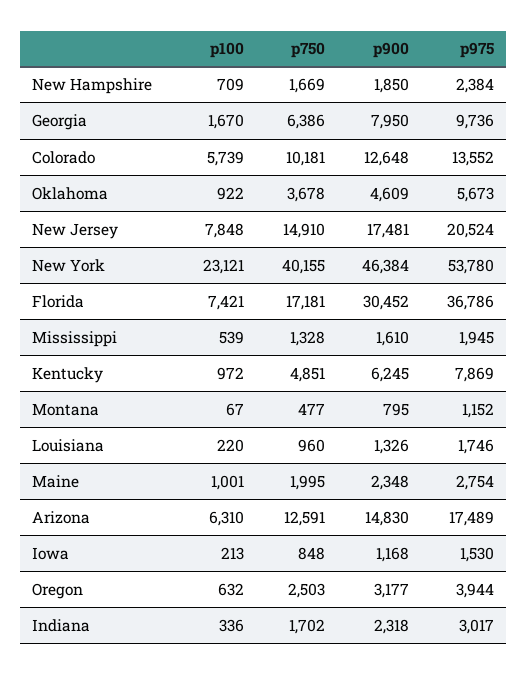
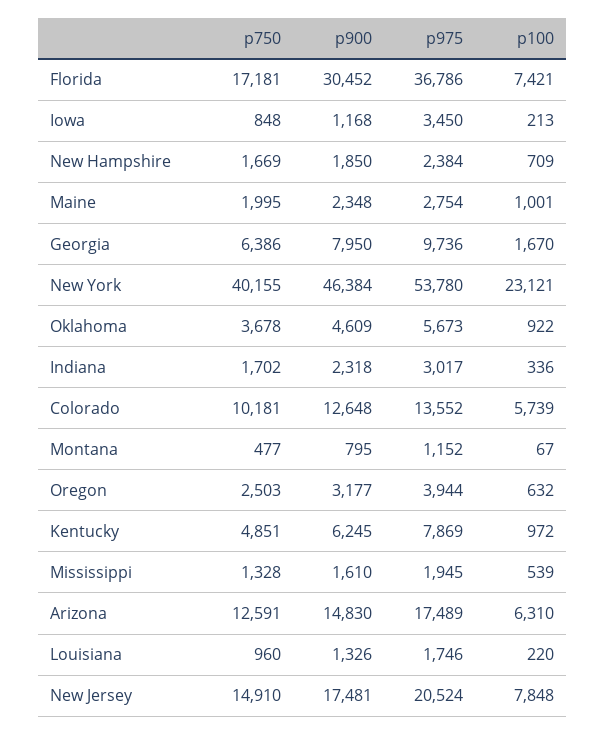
  {
    "p100": {
      "New Hampshire": 709,
      "Georgia": 1670,
      "Colorado": 5739,
      "Oklahoma": 922,
      "New Jersey": 7848,
      "New York": 23121,
      "Florida": 7421,
      "Mississippi": 539,
      "Kentucky": 972,
      "Montana": 67,
      "Louisiana": 220,
      "Maine": 1001,
      "Arizona": 6310,
      "Iowa": 213,
      "Oregon": 632,
      "Indiana": 336
    },
    "p750": {
      "New Hampshire": 1669,
      "Georgia": 6386,
      "Colorado": 10181,
      "Oklahoma": 3678,
      "New Jersey": 14910,
      "New York": 40155,
      "Florida": 17181,
      "Mississippi": 1328,
      "Kentucky": 4851,
      "Montana": 477,
      "Louisiana": 960,
      "Maine": 1995,
      "Arizona": 12591,
      "Iowa": 848,
      "Oregon": 2503,
      "Indiana": 1702
    },
    "p900": {
      "New Hampshire": 1850,
      "Georgia": 7950,
      "Colorado": 12648,
      "Oklahoma": 4609,
      "New Jersey": 17481,
      "New York": 46384,
      "Florida": 30452,
      "Mississippi": 1610,
      "Kentucky": 6245,
      "Montana": 795,
      "Louisiana": 1326,
      "Maine": 2348,
      "Arizona": 14830,
      "Iowa": 1168,
      "Oregon": 3177,
      "Indiana": 2318
    },
    "p975": {
      "New Hampshire": 2384,
      "Georgia": 9736,
      "Colorado": 13552,
      "Oklahoma": 5673,
      "New Jersey": 20524,
      "New York": 53780,
      "Florida": 36786,
      "Mississippi": 1945,
      "Kentucky": 7869,
      "Montana": 1152,
      "Louisiana": 1746,
      "Maine": 2754,
      "Arizona": 17489,
-     "Iowa": 1530,
+     "Iowa": 3450,
      "Oregon": 3944,
      "Indiana": 3017
    }
  }

